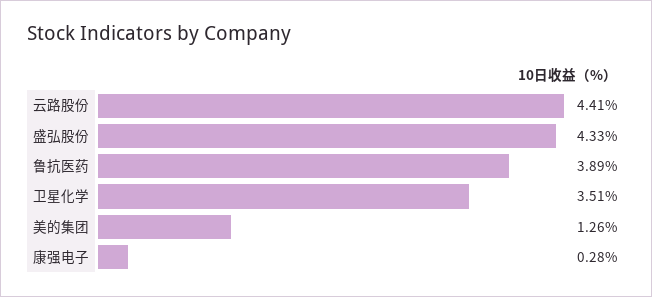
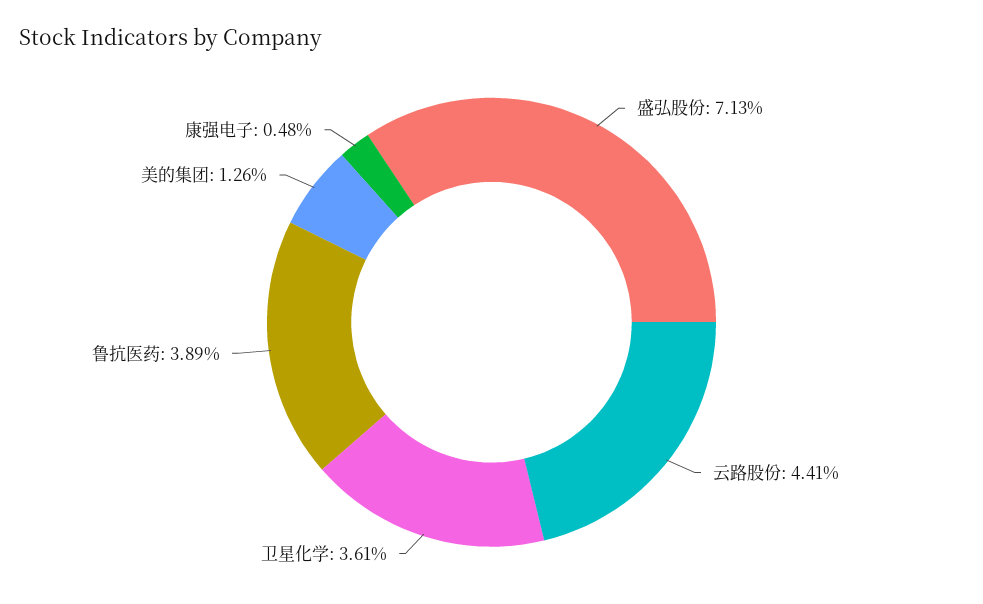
  {
    "云路股份": 4.41,
-   "盛弘股份": 4.33,
+   "盛弘股份": 7.13,
    "鲁抗医药": 3.89,
-   "卫星化学": 3.51,
+   "卫星化学": 3.61,
    "美的集团": 1.26,
-   "康强电子": 0.28
+   "康强电子": 0.48
  }

